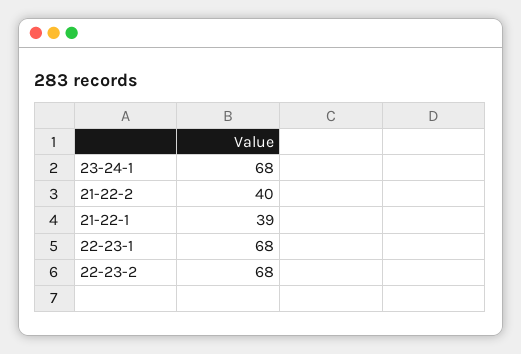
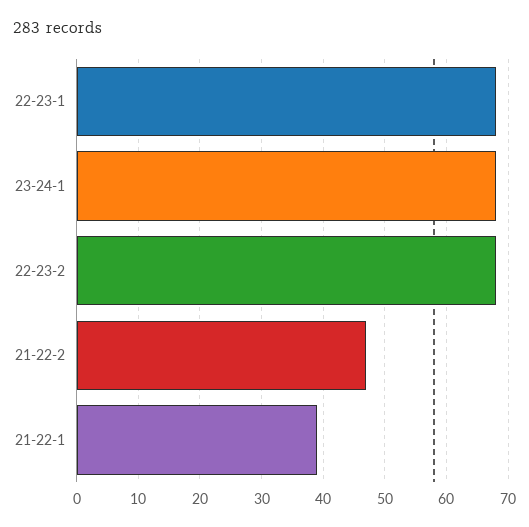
  {
    "23-24-1": 68,
-   "21-22-2": 40,
+   "21-22-2": 47,
    "21-22-1": 39,
    "22-23-1": 68,
    "22-23-2": 68
  }

